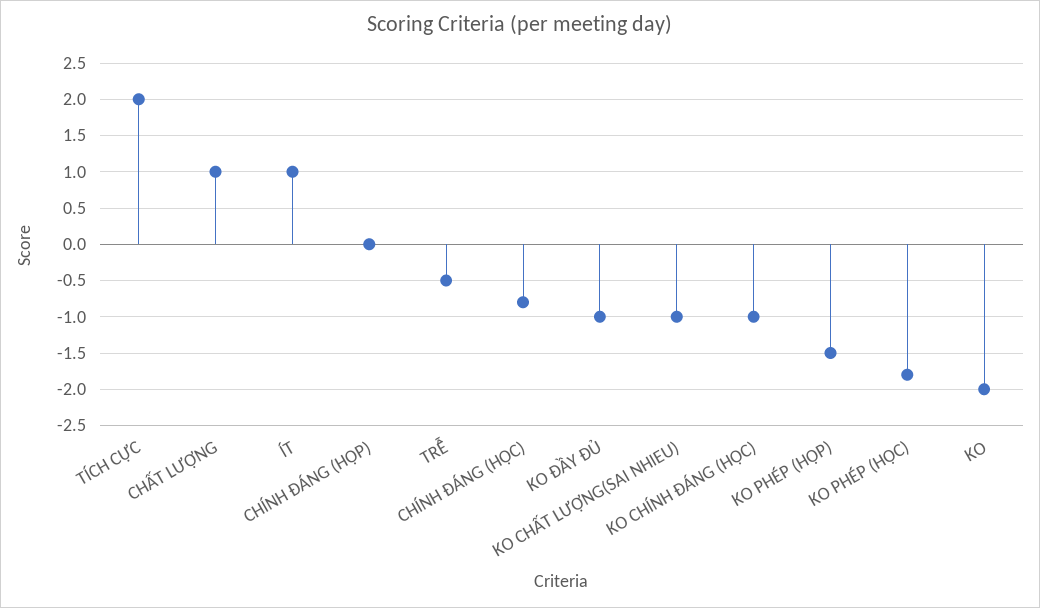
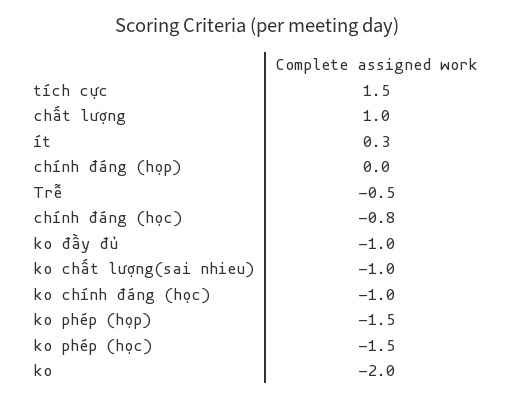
  {
-   "TÍCH CỰC": 2,
+   "TÍCH CỰC": 1.5,
    "CHẤT LƯỢNG": 1,
-   "ÍT": 1,
+   "ÍT": 0.3,
    "CHÍNH ĐÁNG (HỌP)": 0,
    "TRỄ": -0.5,
    "CHÍNH ĐÁNG (HỌC)": -0.8,
    "KO ĐẦY ĐỦ": -1,
    "KO CHẤT LƯỢNG(SAI NHIEU)": -1,
    "KO CHÍNH ĐÁNG (HỌC)": -1,
    "KO PHÉP (HỌP)": -1.5,
-   "KO PHÉP (HỌC)": -1.8,
+   "KO PHÉP (HỌC)": -1.5,
    "KO": -2
  }

